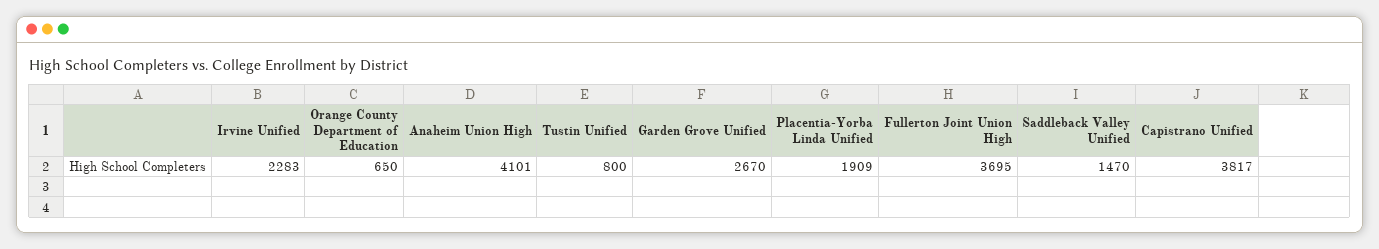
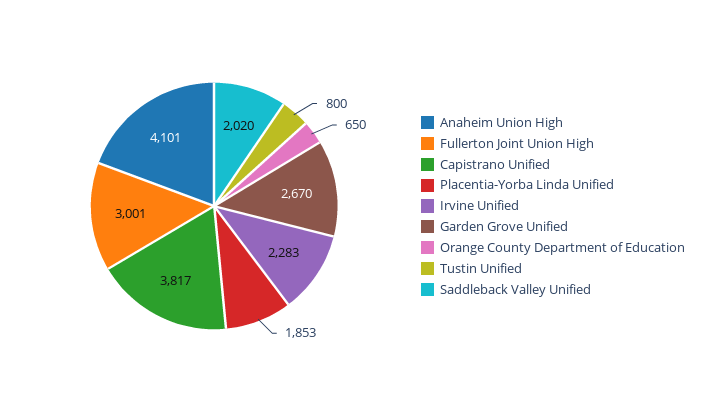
  {
    "Irvine Unified": 2283,
    "Orange County Department of Education": 650,
    "Anaheim Union High": 4101,
    "Tustin Unified": 800,
    "Garden Grove Unified": 2670,
-   "Placentia-Yorba Linda Unified": 1909,
+   "Placentia-Yorba Linda Unified": 1853,
-   "Fullerton Joint Union High": 3695,
+   "Fullerton Joint Union High": 3001,
-   "Saddleback Valley Unified": 1470,
+   "Saddleback Valley Unified": 2020,
    "Capistrano Unified": 3817
  }

